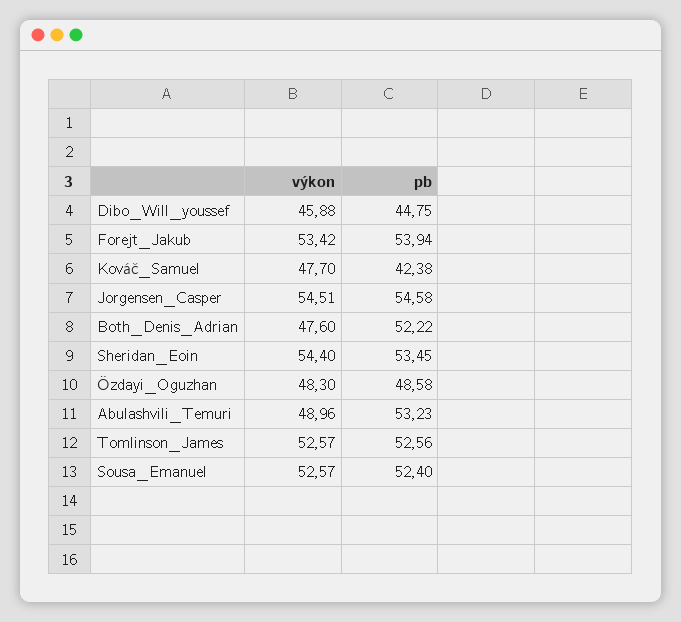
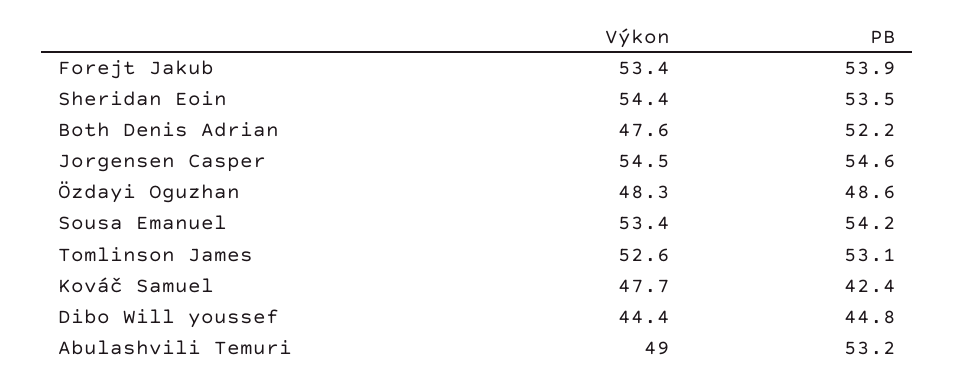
  {
    "výkon": {
-     "Dibo_Will_youssef": 45.88,
+     "Dibo_Will_youssef": 44.4,
      "Forejt_Jakub": 53.42,
      "Kováč_Samuel": 47.7,
      "Jorgensen_Casper": 54.51,
      "Both_Denis_Adrian": 47.6,
      "Sheridan_Eoin": 54.4,
      "Özdayi_Oguzhan": 48.3,
      "Abulashvili_Temuri": 48.96,
      "Tomlinson_James": 52.57,
-     "Sousa_Emanuel": 52.57
+     "Sousa_Emanuel": 53.4
    },
    "pb": {
      "Dibo_Will_youssef": 44.75,
      "Forejt_Jakub": 53.94,
      "Kováč_Samuel": 42.38,
      "Jorgensen_Casper": 54.58,
      "Both_Denis_Adrian": 52.22,
      "Sheridan_Eoin": 53.45,
      "Özdayi_Oguzhan": 48.58,
      "Abulashvili_Temuri": 53.23,
-     "Tomlinson_James": 52.56,
+     "Tomlinson_James": 53.1,
-     "Sousa_Emanuel": 52.4
+     "Sousa_Emanuel": 54.2
    }
  }

